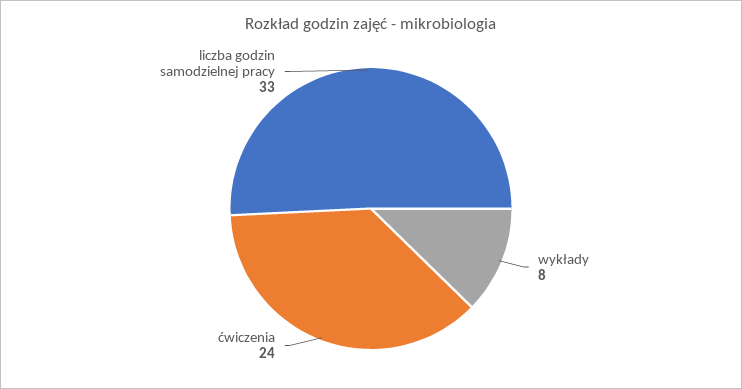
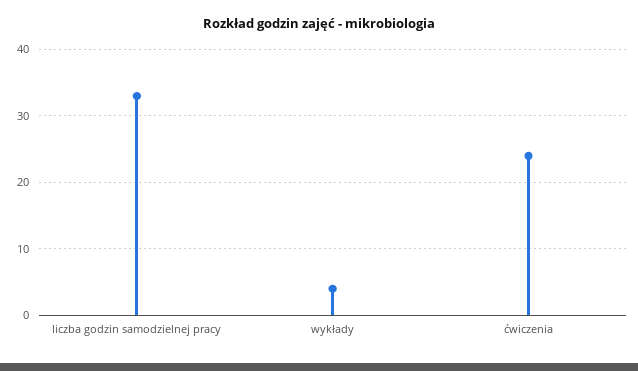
  {
-   "wykłady": 8,
+   "wykłady": 4,
    "ćwiczenia": 24,
    "liczba godzin samodzielnej pracy": 33
  }

